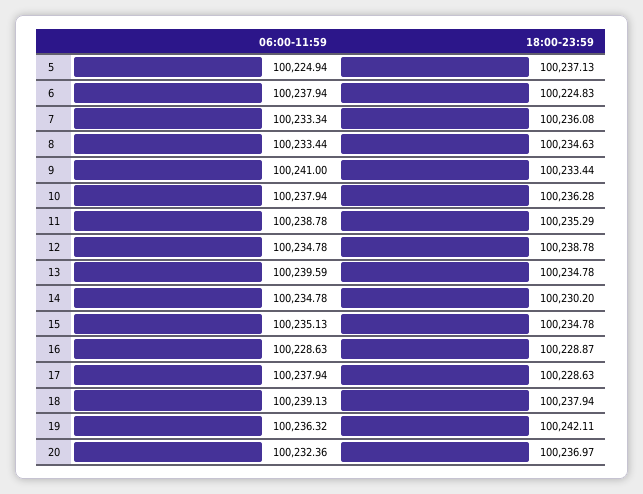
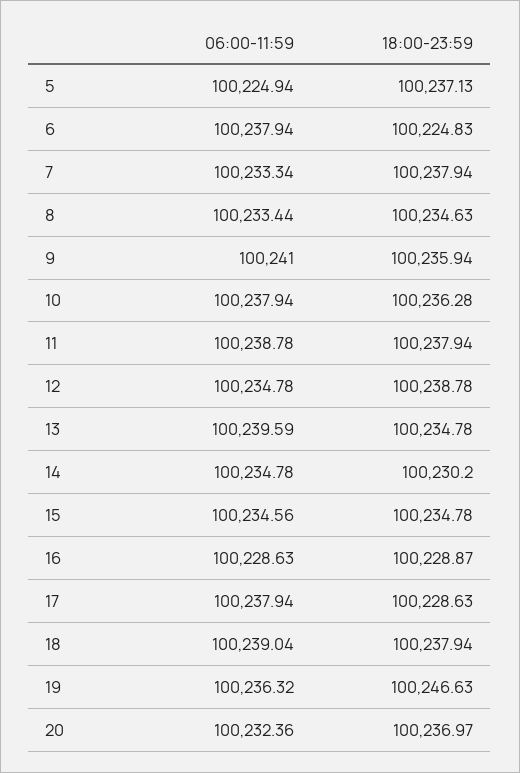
  {
    "06:00-11:59": {
      "5": 100224.94,
      "6": 100237.94,
      "7": 100233.34,
      "8": 100233.44,
      "9": 100241,
      "10": 100237.94,
      "11": 100238.78,
      "12": 100234.78,
      "13": 100239.59,
      "14": 100234.78,
-     "15": 100235.13,
+     "15": 100234.56,
      "16": 100228.63,
      "17": 100237.94,
-     "18": 100239.13,
+     "18": 100239.04,
      "19": 100236.32,
      "20": 100232.36
    },
    "18:00-23:59": {
      "5": 100237.13,
      "6": 100224.83,
-     "7": 100236.08,
+     "7": 100237.94,
      "8": 100234.63,
-     "9": 100233.44,
+     "9": 100235.94,
      "10": 100236.28,
-     "11": 100235.29,
+     "11": 100237.94,
      "12": 100238.78,
      "13": 100234.78,
      "14": 100230.2,
      "15": 100234.78,
      "16": 100228.87,
      "17": 100228.63,
      "18": 100237.94,
-     "19": 100242.11,
+     "19": 100246.63,
      "20": 100236.97
    }
  }

